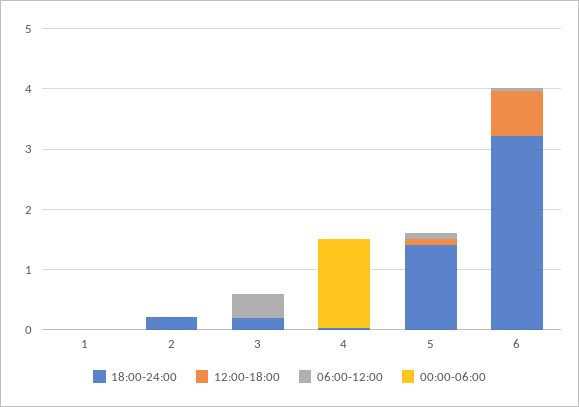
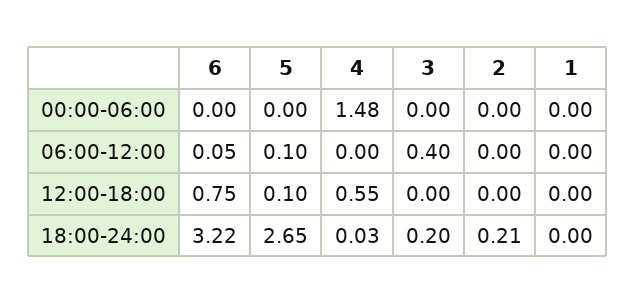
  {
    "18:00-24:00": {
      "1": 0,
      "2": 0.21,
      "3": 0.2,
      "4": 0.03,
-     "5": 1.4,
+     "5": 2.65,
      "6": 3.22
    },
    "12:00-18:00": {
      "1": 0,
      "2": 0,
      "3": 0,
-     "4": 0,
+     "4": 0.55,
      "5": 0.1,
      "6": 0.75
    },
    "06:00-12:00": {
      "1": 0,
      "2": 0,
      "3": 0.4,
      "4": 0,
      "5": 0.1,
      "6": 0.05
    },
    "00:00-06:00": {
      "1": 0,
      "2": 0,
      "3": 0,
      "4": 1.48,
      "5": 0,
      "6": 0
    }
  }

